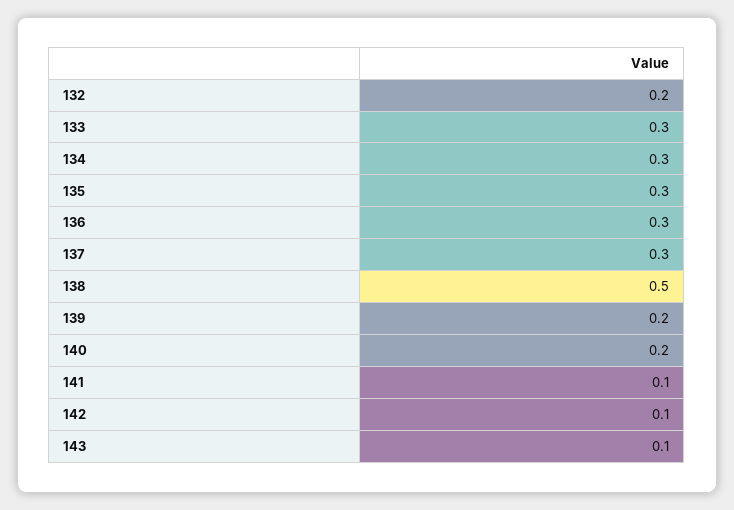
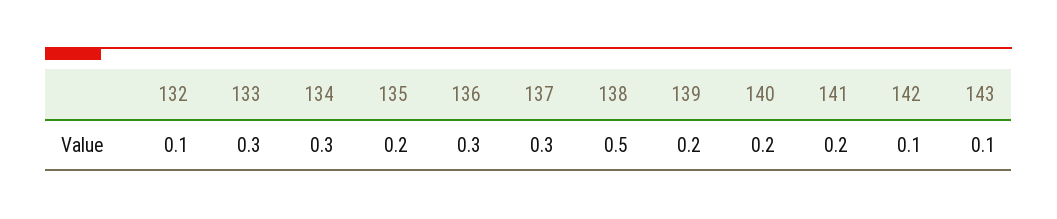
  {
-   "132": 0.2,
+   "132": 0.1,
    "133": 0.3,
    "134": 0.3,
-   "135": 0.3,
+   "135": 0.2,
    "136": 0.3,
    "137": 0.3,
    "138": 0.5,
    "139": 0.2,
    "140": 0.2,
-   "141": 0.1,
+   "141": 0.2,
    "142": 0.1,
    "143": 0.1
  }

